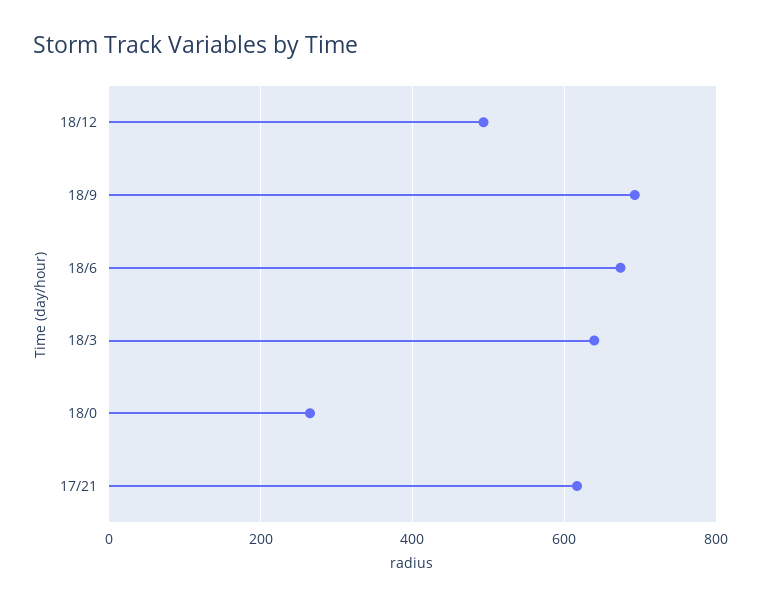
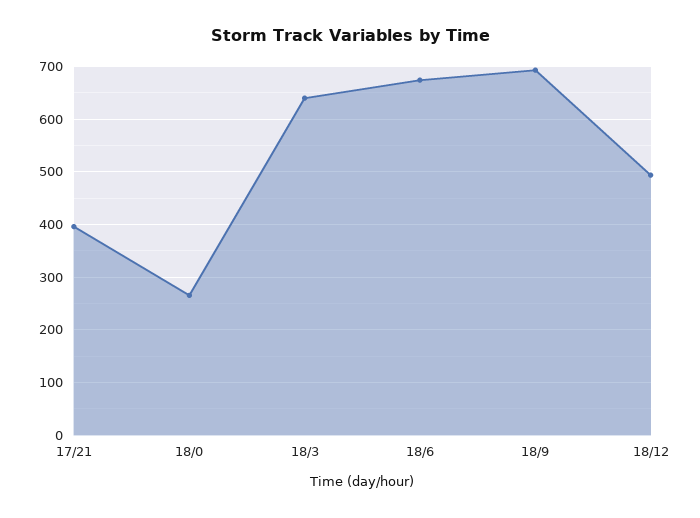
  {
    "18/12": 500,
    "18/9": 700,
    "18/6": 680,
    "18/3": 640,
    "18/0": 260,
-   "17/21": 620
+   "17/21": 400
  }

